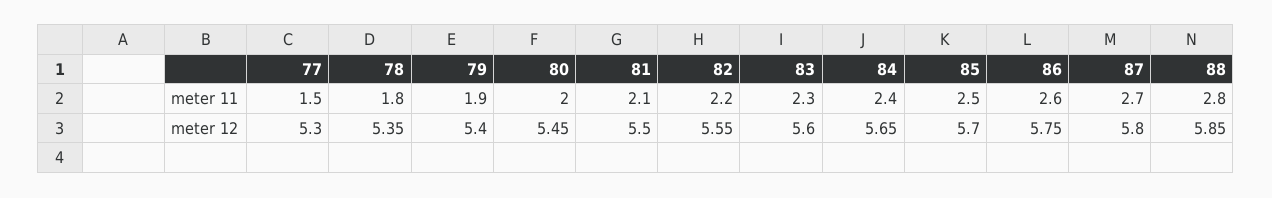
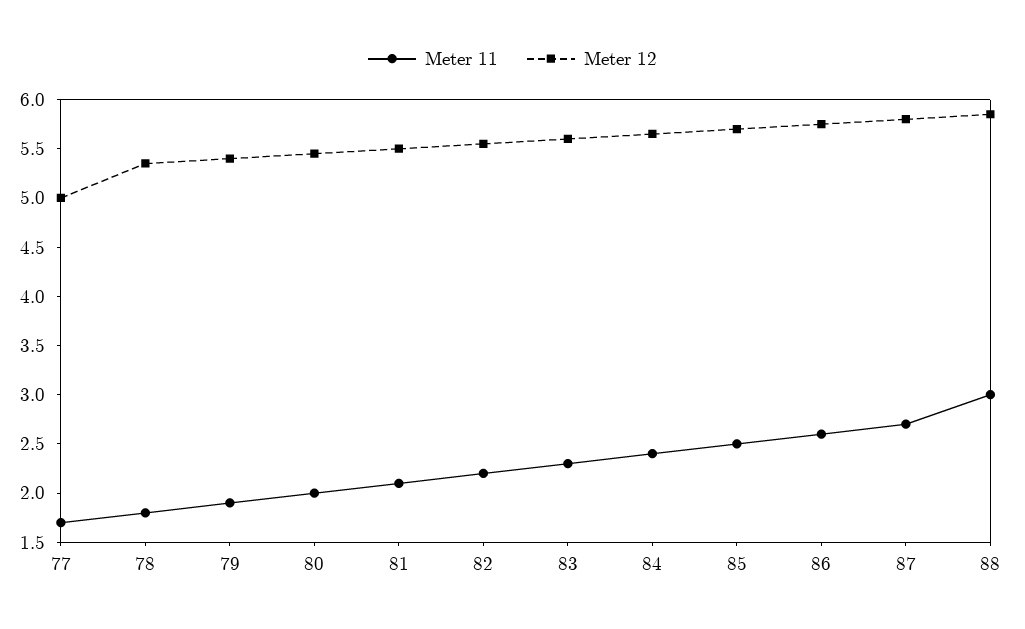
  {
    "meter 11": {
-     "77": 1.5,
+     "77": 1.7,
      "78": 1.8,
      "79": 1.9,
      "80": 2,
      "81": 2.1,
      "82": 2.2,
      "83": 2.3,
      "84": 2.4,
      "85": 2.5,
      "86": 2.6,
      "87": 2.7,
-     "88": 2.8
+     "88": 3
    },
    "meter 12": {
-     "77": 5.3,
+     "77": 5,
      "78": 5.35,
      "79": 5.4,
      "80": 5.45,
      "81": 5.5,
      "82": 5.55,
      "83": 5.6,
      "84": 5.65,
      "85": 5.7,
      "86": 5.75,
      "87": 5.8,
      "88": 5.85
    }
  }

